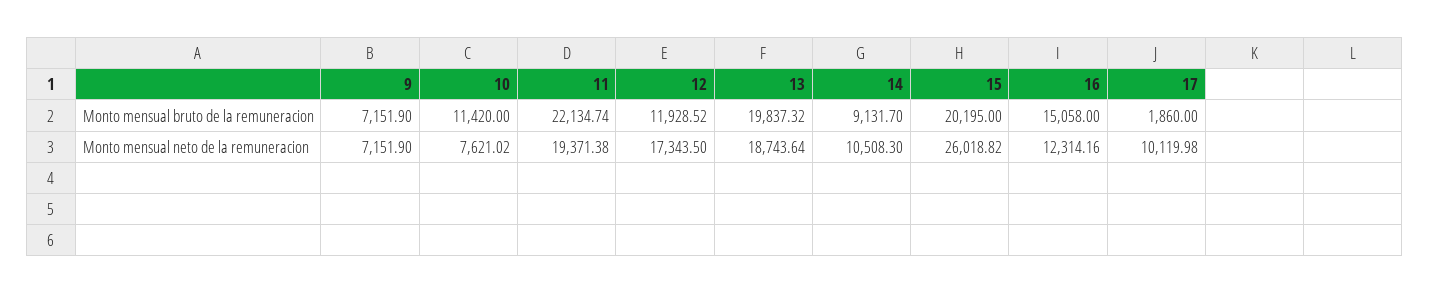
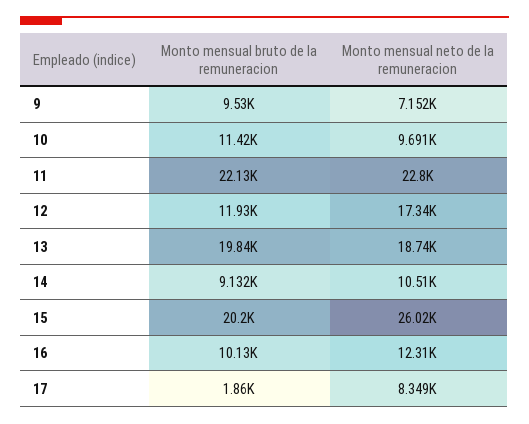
  {
    "9": {
-     "Monto mensual bruto de la remuneracion": 7151.9,
+     "Monto mensual bruto de la remuneracion": 9530,
      "Monto mensual neto de la remuneracion": 7151.9
    },
    "10": {
      "Monto mensual bruto de la remuneracion": 11420,
-     "Monto mensual neto de la remuneracion": 7621.02
+     "Monto mensual neto de la remuneracion": 9691
    },
    "11": {
      "Monto mensual bruto de la remuneracion": 22134.74,
-     "Monto mensual neto de la remuneracion": 19371.38
+     "Monto mensual neto de la remuneracion": 22800
    },
    "12": {
      "Monto mensual bruto de la remuneracion": 11928.52,
      "Monto mensual neto de la remuneracion": 17343.5
    },
    "13": {
      "Monto mensual bruto de la remuneracion": 19837.32,
      "Monto mensual neto de la remuneracion": 18743.64
    },
    "14": {
      "Monto mensual bruto de la remuneracion": 9131.7,
      "Monto mensual neto de la remuneracion": 10508.3
    },
    "15": {
      "Monto mensual bruto de la remuneracion": 20195,
      "Monto mensual neto de la remuneracion": 26018.82
    },
    "16": {
-     "Monto mensual bruto de la remuneracion": 15058,
+     "Monto mensual bruto de la remuneracion": 10130,
      "Monto mensual neto de la remuneracion": 12314.16
    },
    "17": {
      "Monto mensual bruto de la remuneracion": 1860,
-     "Monto mensual neto de la remuneracion": 10119.98
+     "Monto mensual neto de la remuneracion": 8349
    }
  }

